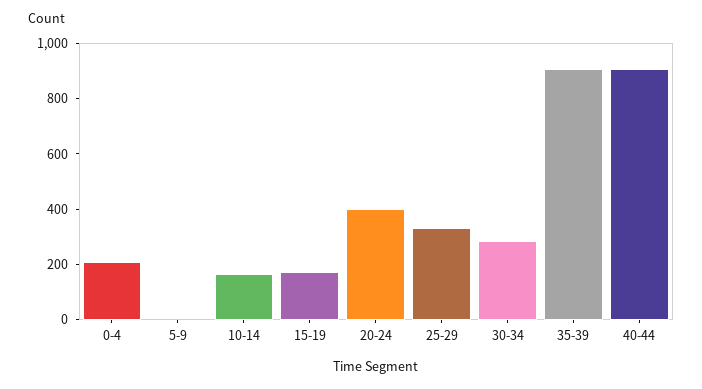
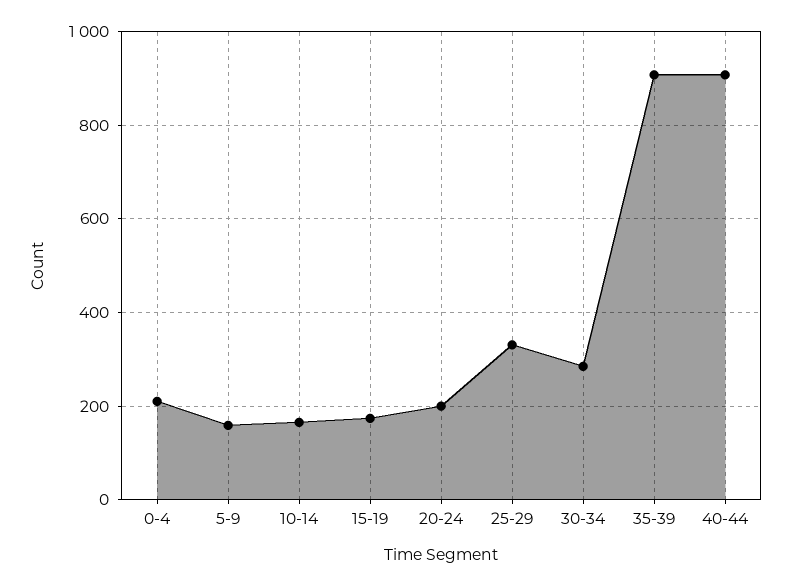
  {
    "0-4": 220,
-   "5-9": 0,
+   "5-9": 160,
    "10-14": 160,
    "15-19": 180,
-   "20-24": 400,
+   "20-24": 200,
    "25-29": 340,
    "30-34": 280,
    "35-39": 900,
    "40-44": 900
  }

